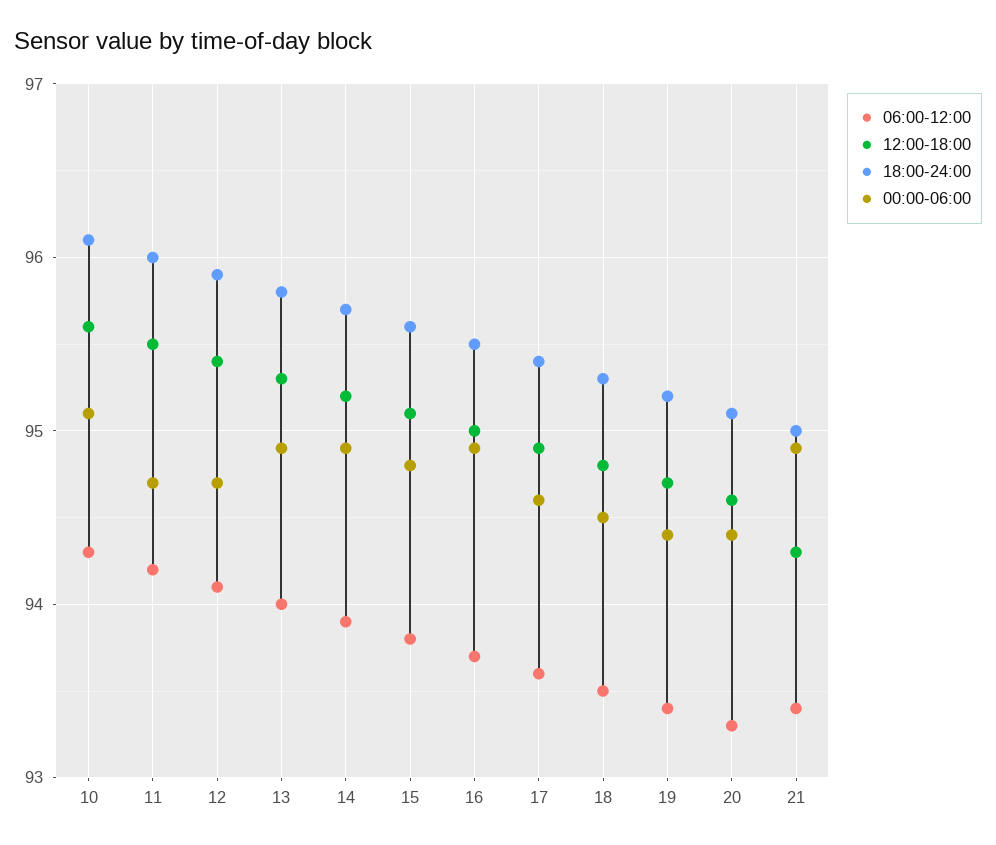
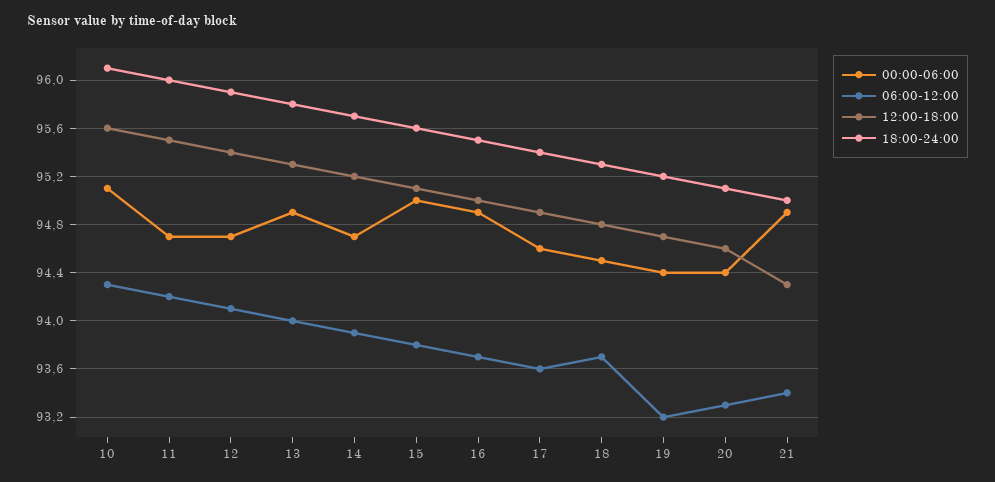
  {
    "06:00-12:00": {
      "10": 94.3,
      "11": 94.2,
      "12": 94.1,
      "13": 94,
      "14": 93.9,
      "15": 93.8,
      "16": 93.7,
      "17": 93.6,
-     "18": 93.5,
+     "18": 93.7,
-     "19": 93.4,
+     "19": 93.2,
      "20": 93.3,
      "21": 93.4
    },
    "12:00-18:00": {
      "10": 95.6,
      "11": 95.5,
      "12": 95.4,
      "13": 95.3,
      "14": 95.2,
      "15": 95.1,
      "16": 95,
      "17": 94.9,
      "18": 94.8,
      "19": 94.7,
      "20": 94.6,
      "21": 94.3
    },
    "18:00-24:00": {
      "10": 96.1,
      "11": 96,
      "12": 95.9,
      "13": 95.8,
      "14": 95.7,
      "15": 95.6,
      "16": 95.5,
      "17": 95.4,
      "18": 95.3,
      "19": 95.2,
      "20": 95.1,
      "21": 95
    },
    "00:00-06:00": {
      "10": 95.1,
      "11": 94.7,
      "12": 94.7,
      "13": 94.9,
-     "14": 94.9,
+     "14": 94.7,
-     "15": 94.8,
+     "15": 95,
      "16": 94.9,
      "17": 94.6,
      "18": 94.5,
      "19": 94.4,
      "20": 94.4,
      "21": 94.9
    }
  }

